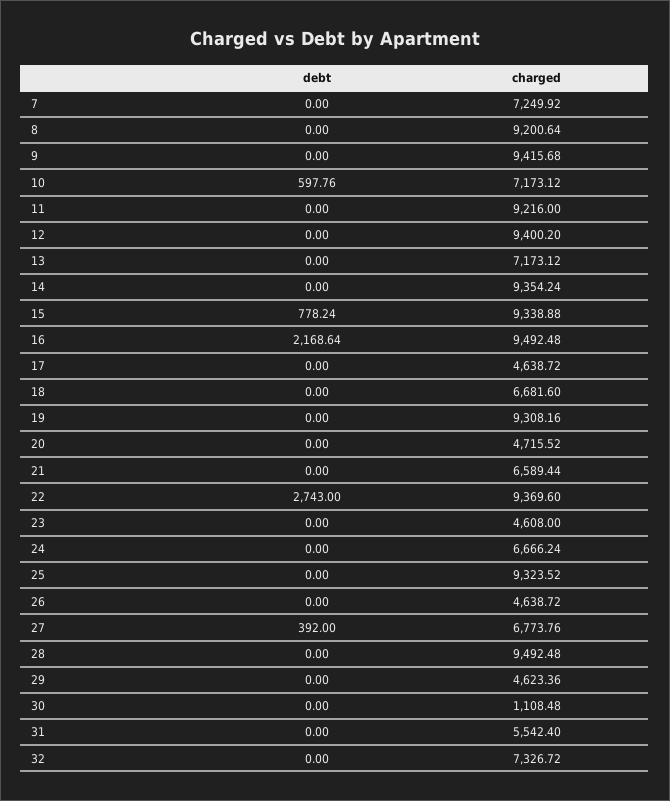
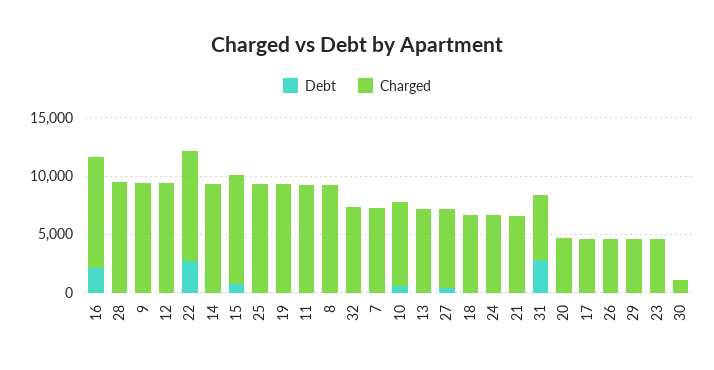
  {
    "debt": {
      "7": 0,
      "8": 0,
      "9": 0,
      "10": 597.76,
      "11": 0,
      "12": 0,
      "13": 0,
      "14": 0,
      "15": 778.24,
      "16": 2168.64,
      "17": 0,
      "18": 0,
      "19": 0,
      "20": 0,
      "21": 0,
      "22": 2743,
      "23": 0,
      "24": 0,
      "25": 0,
      "26": 0,
      "27": 392,
      "28": 0,
      "29": 0,
      "30": 0,
-     "31": 0,
+     "31": 3000,
      "32": 0
    },
    "charged": {
      "7": 7249.92,
      "8": 9200.64,
      "9": 9415.68,
      "10": 7173.12,
      "11": 9216,
      "12": 9400.2,
      "13": 7173.12,
      "14": 9354.24,
      "15": 9338.88,
      "16": 9492.48,
      "17": 4638.72,
      "18": 6681.6,
      "19": 9308.16,
      "20": 4715.52,
      "21": 6589.44,
      "22": 9369.6,
      "23": 4608,
      "24": 6666.24,
      "25": 9323.52,
      "26": 4638.72,
      "27": 6773.76,
      "28": 9492.48,
      "29": 4623.36,
      "30": 1108.48,
      "31": 5542.4,
      "32": 7326.72
    }
  }

